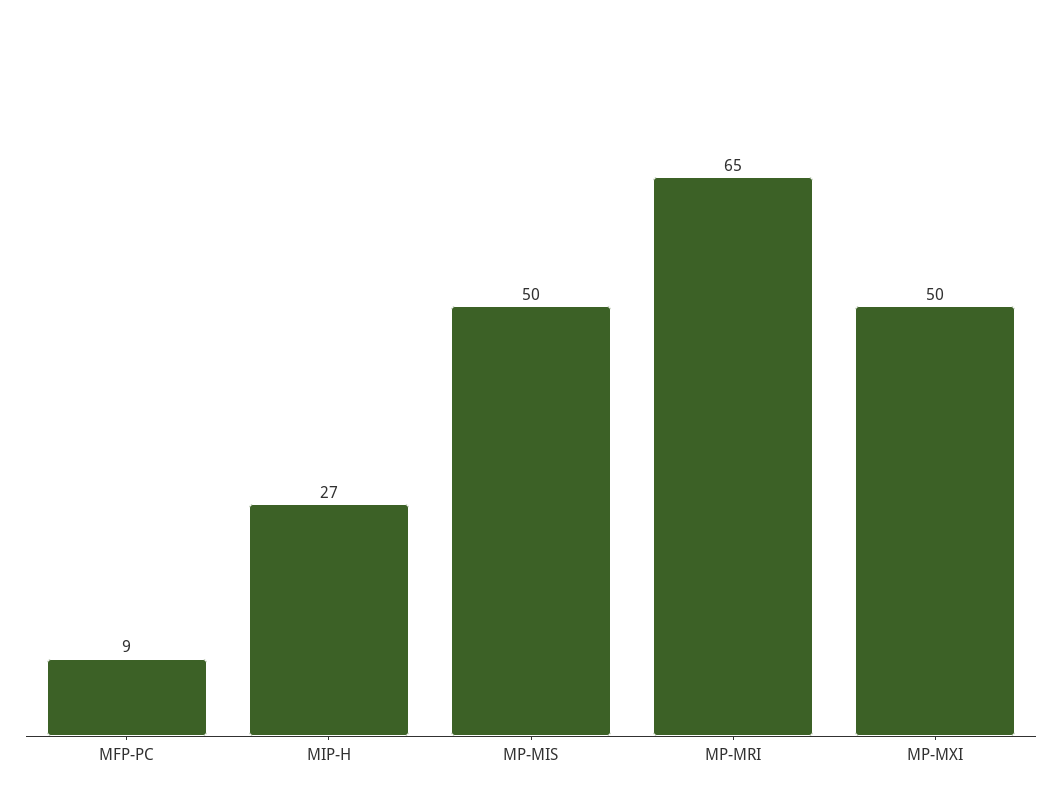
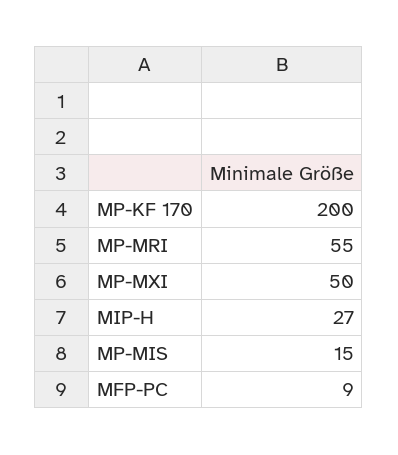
  {
    "MFP-PC": 9,
    "MIP-H": 27,
-   "MP-MIS": 50,
+   "MP-MIS": 15,
-   "MP-MRI": 65,
+   "MP-MRI": 55,
-   "MP-MXI": 50
+   "MP-MXI": 50,
+   "MP-KF 170": 200
  }

